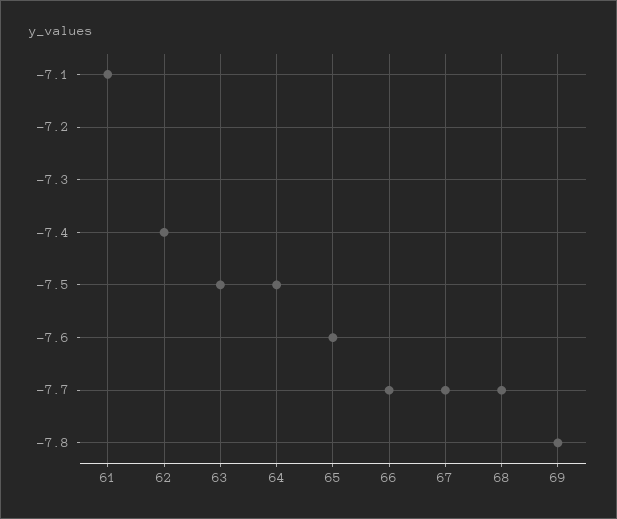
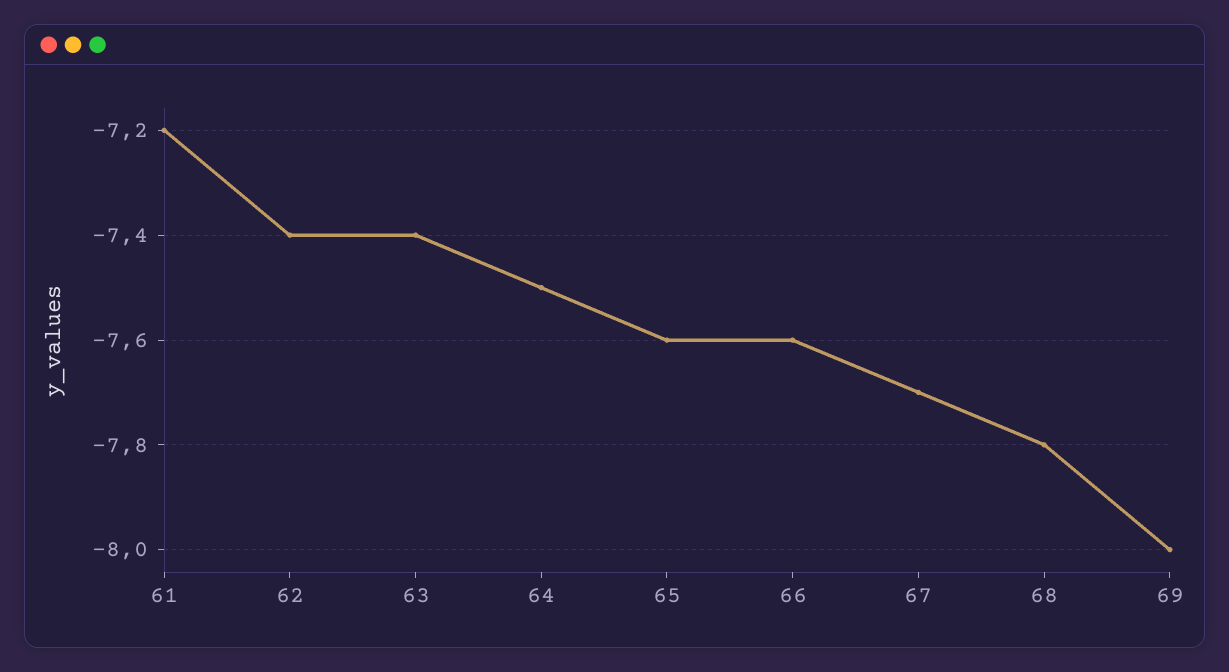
  {
-   "61": -7.1,
+   "61": -7.2,
    "62": -7.4,
-   "63": -7.5,
+   "63": -7.4,
    "64": -7.5,
    "65": -7.6,
-   "66": -7.7,
+   "66": -7.6,
    "67": -7.7,
-   "68": -7.7,
+   "68": -7.8,
-   "69": -7.8
+   "69": -8
  }

